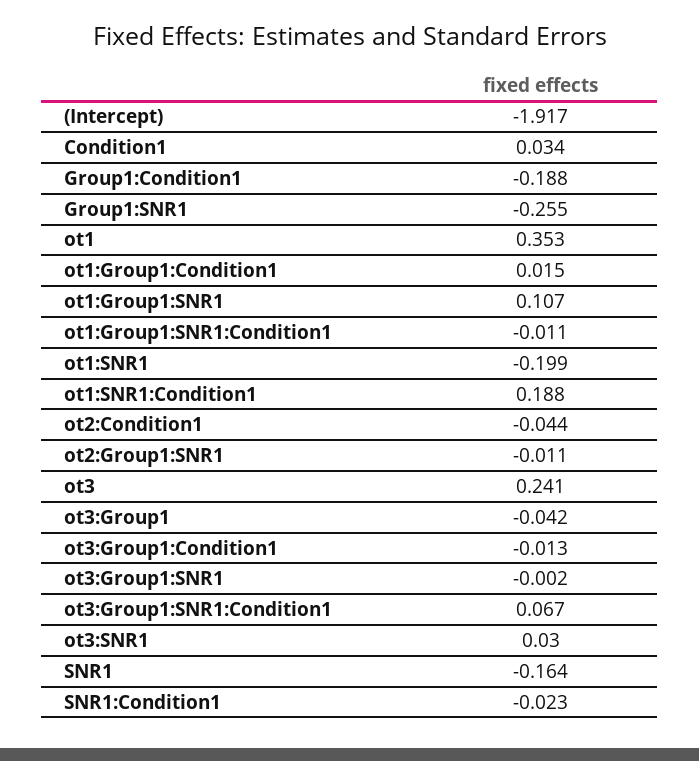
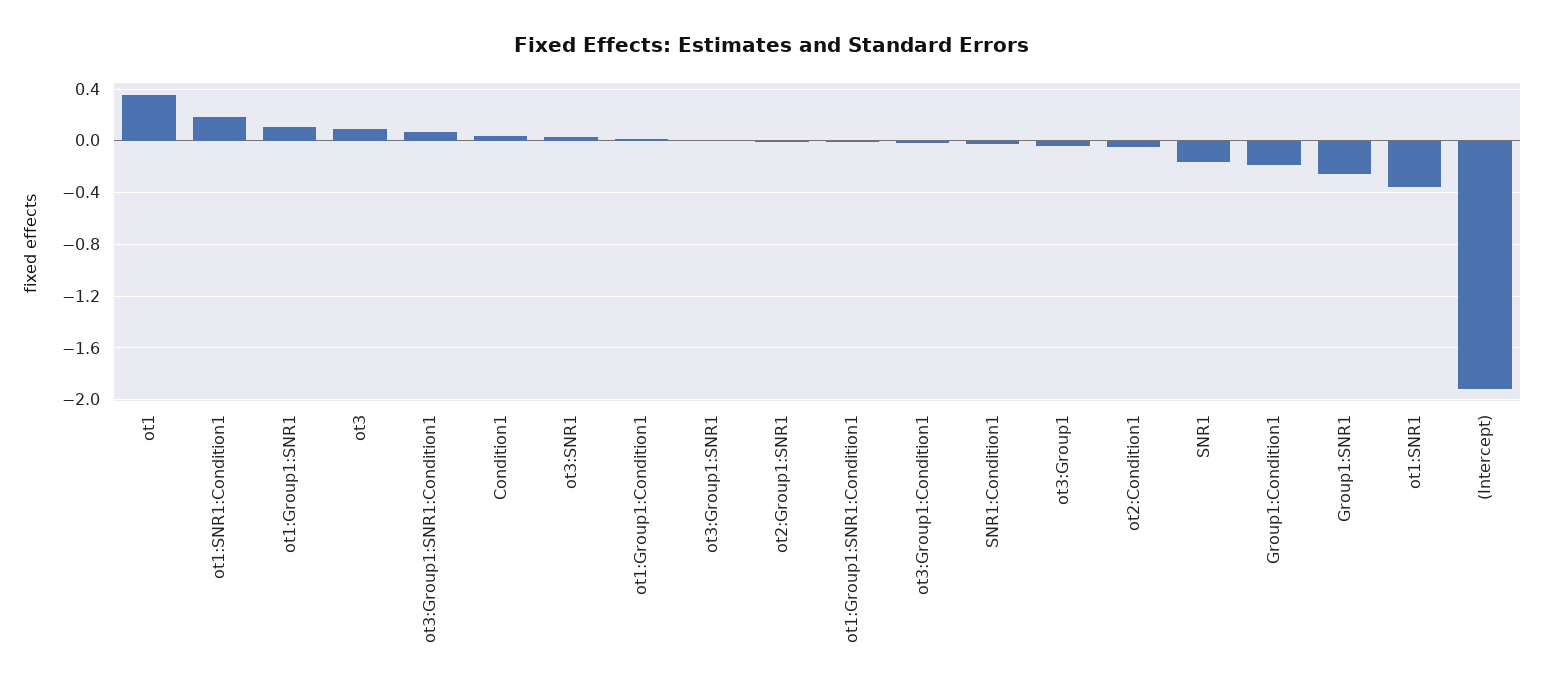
  {
    "(Intercept)": -1.917,
    "Condition1": 0.034,
    "Group1:Condition1": -0.188,
    "Group1:SNR1": -0.255,
    "ot1": 0.353,
    "ot1:Group1:Condition1": 0.015,
    "ot1:Group1:SNR1": 0.107,
    "ot1:Group1:SNR1:Condition1": -0.011,
-   "ot1:SNR1": -0.199,
+   "ot1:SNR1": -0.35,
    "ot1:SNR1:Condition1": 0.188,
    "ot2:Condition1": -0.044,
    "ot2:Group1:SNR1": -0.011,
-   "ot3": 0.241,
+   "ot3": 0.1,
    "ot3:Group1": -0.042,
    "ot3:Group1:Condition1": -0.013,
    "ot3:Group1:SNR1": -0.002,
    "ot3:Group1:SNR1:Condition1": 0.067,
    "ot3:SNR1": 0.03,
    "SNR1": -0.164,
    "SNR1:Condition1": -0.023
  }

